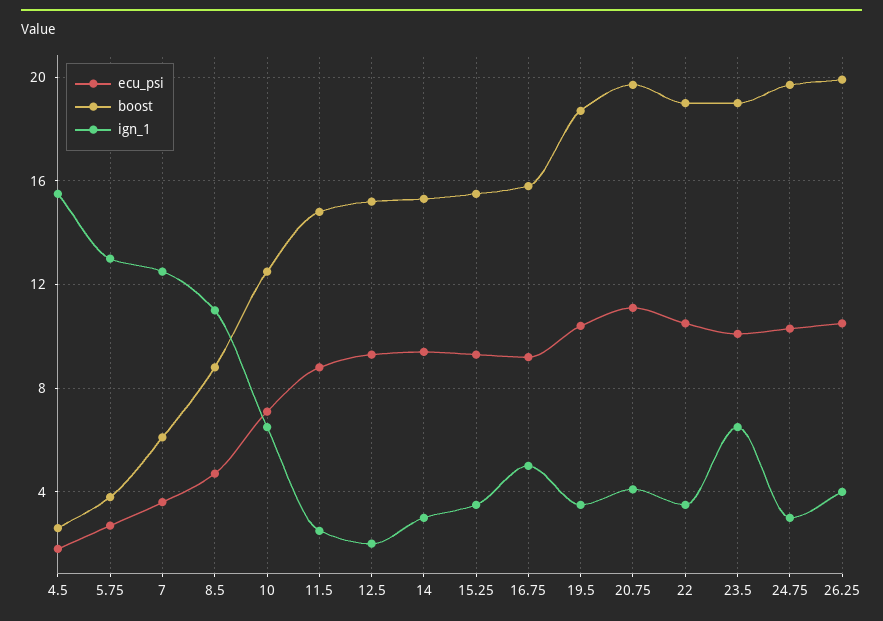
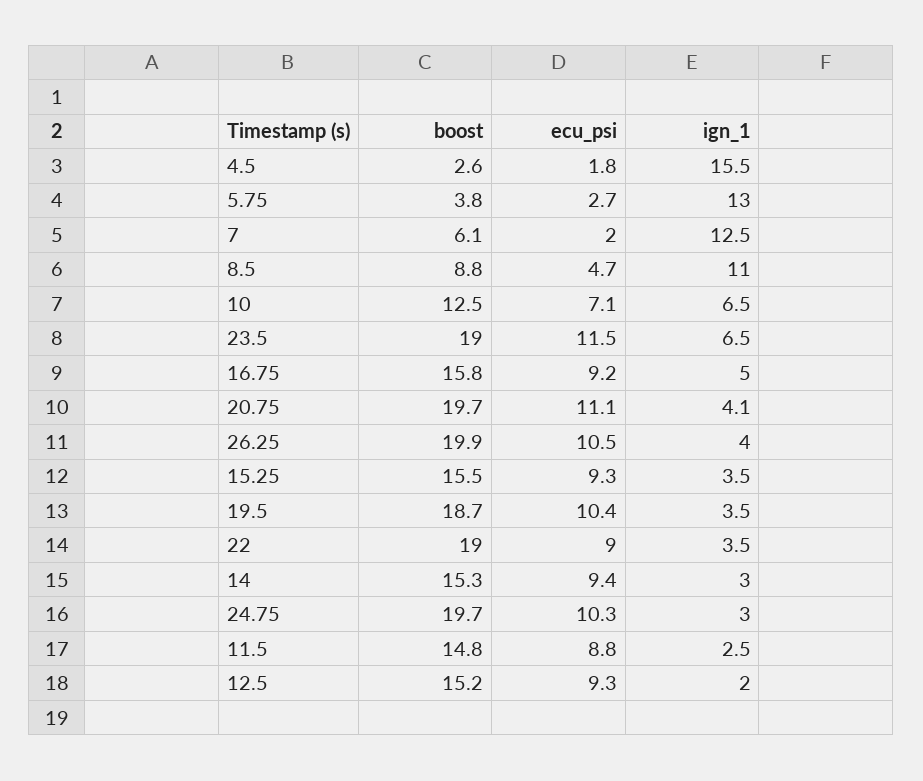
  {
    "ecu_psi": {
      "4.5": 1.8,
      "5.75": 2.7,
-     "7": 3.5,
+     "7": 2,
      "8.5": 4.7,
      "10": 7.1,
      "11.5": 8.8,
      "12.5": 9.3,
      "14": 9.4,
      "15.25": 9.3,
      "16.75": 9.2,
      "19.5": 10.4,
      "20.75": 11.1,
-     "22": 10.5,
+     "22": 9,
-     "23.5": 10,
+     "23.5": 11.5,
      "24.75": 10.3,
      "26.25": 10.5
    },
    "boost": {
      "4.5": 2.6,
      "5.75": 3.8,
      "7": 6.1,
      "8.5": 8.8,
      "10": 12.5,
      "11.5": 14.8,
      "12.5": 15.2,
      "14": 15.3,
      "15.25": 15.5,
      "16.75": 15.8,
      "19.5": 18.7,
      "20.75": 19.7,
      "22": 19,
      "23.5": 19,
      "24.75": 19.7,
      "26.25": 19.9
    },
    "ign_1": {
      "4.5": 15.5,
      "5.75": 13,
      "7": 12.5,
      "8.5": 11,
      "10": 6.5,
      "11.5": 2.5,
      "12.5": 2,
      "14": 3,
      "15.25": 3.5,
      "16.75": 5,
      "19.5": 3.5,
      "20.75": 4.1,
      "22": 3.5,
      "23.5": 6.5,
      "24.75": 3,
      "26.25": 4
    }
  }

